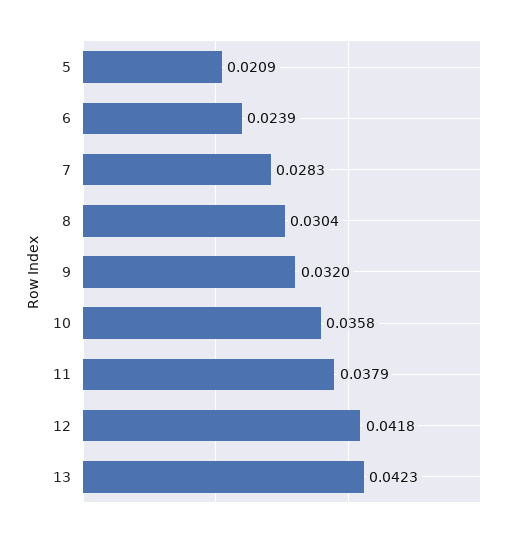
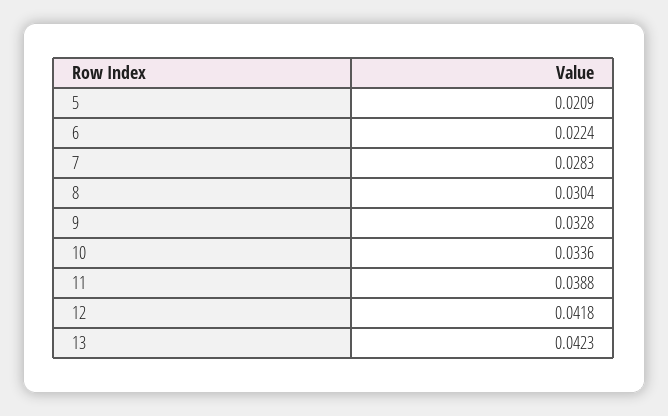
  {
    "5": 0.0209,
-   "6": 0.0239,
+   "6": 0.0224,
    "7": 0.0283,
    "8": 0.0304,
-   "9": 0.032,
+   "9": 0.0328,
-   "10": 0.0358,
+   "10": 0.0336,
-   "11": 0.0379,
+   "11": 0.0388,
    "12": 0.0418,
    "13": 0.0423
  }

